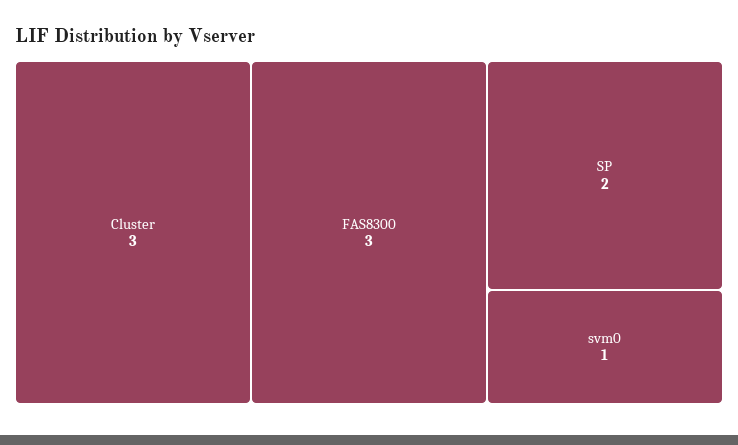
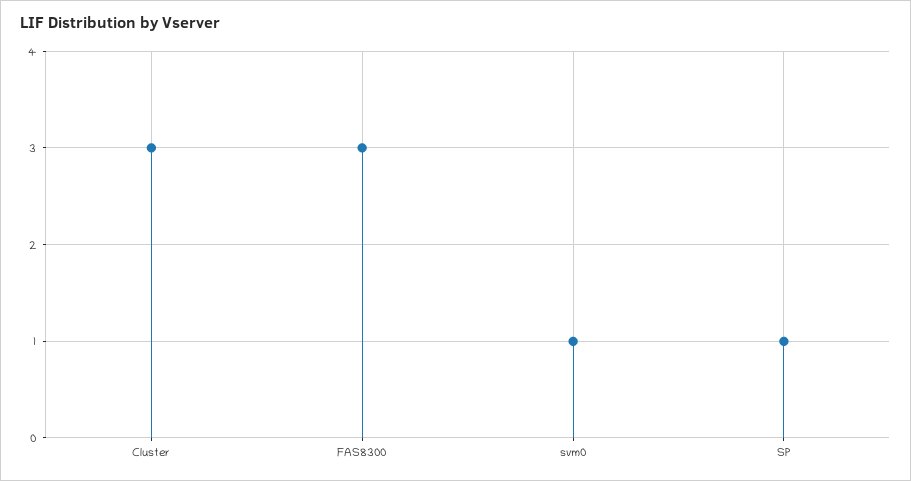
  {
    "Cluster": 3,
    "FAS8300": 3,
-   "SP": 2,
+   "SP": 1,
    "svm0": 1
  }

